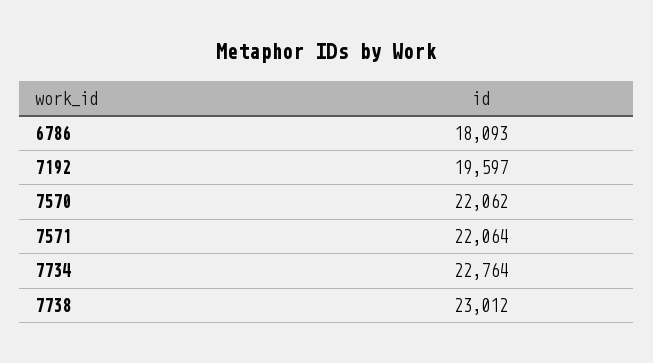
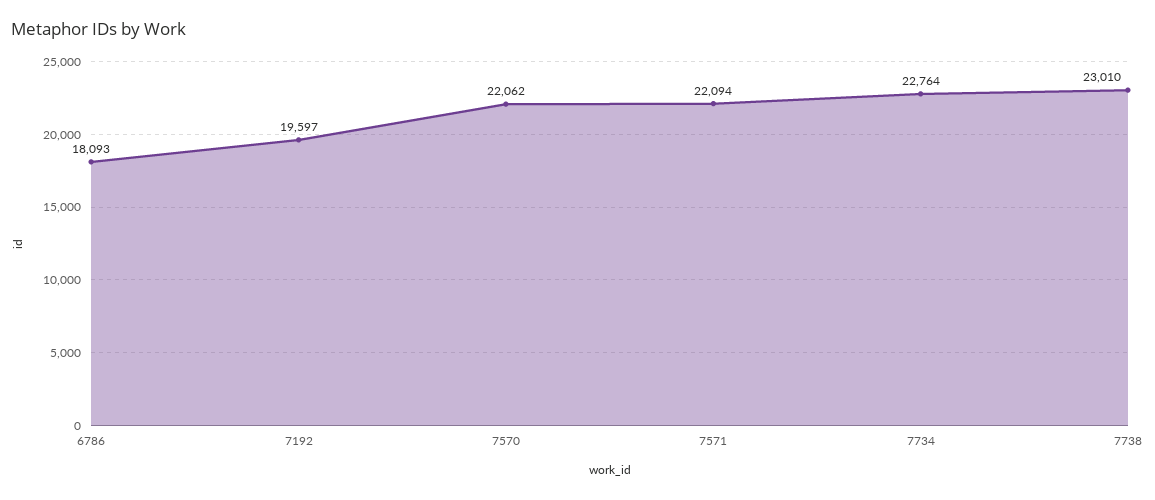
  {
    "6786": 18093,
    "7192": 19597,
    "7570": 22062,
-   "7571": 22064,
+   "7571": 22094,
    "7734": 22764,
-   "7738": 23012
+   "7738": 23010
  }

